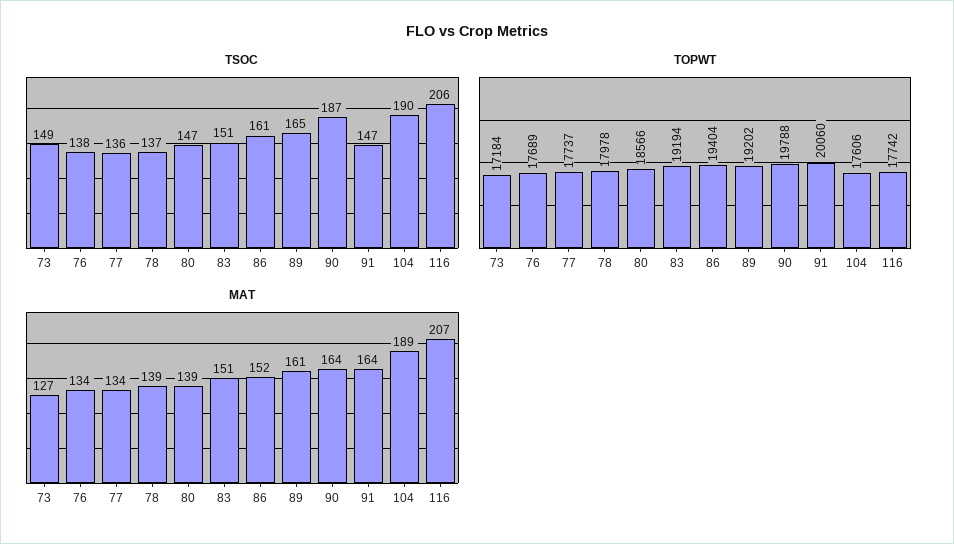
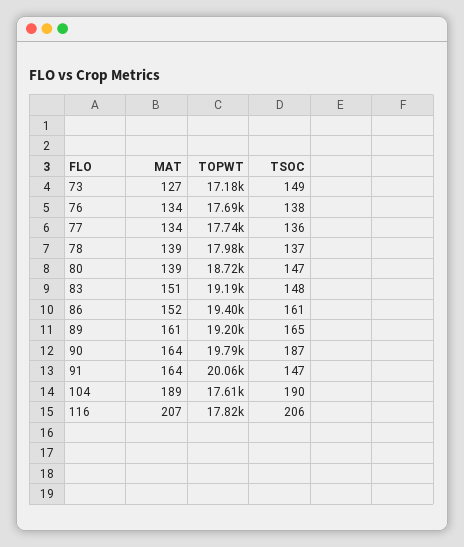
  {
    "TSOC": {
      "73": 149,
      "76": 138,
      "77": 136,
      "78": 137,
      "80": 147,
-     "83": 151,
+     "83": 148,
      "86": 161,
      "89": 165,
      "90": 187,
      "91": 147,
      "104": 190,
      "116": 206
    },
    "TOPWT": {
      "73": 17184,
      "76": 17689,
      "77": 17737,
      "78": 17978,
-     "80": 18566,
+     "80": 18720,
      "83": 19194,
      "86": 19404,
      "89": 19202,
      "90": 19788,
      "91": 20060,
      "104": 17606,
-     "116": 17742
+     "116": 17820
    },
    "MAT": {
      "73": 127,
      "76": 134,
      "77": 134,
      "78": 139,
      "80": 139,
      "83": 151,
      "86": 152,
      "89": 161,
      "90": 164,
      "91": 164,
      "104": 189,
      "116": 207
    }
  }

